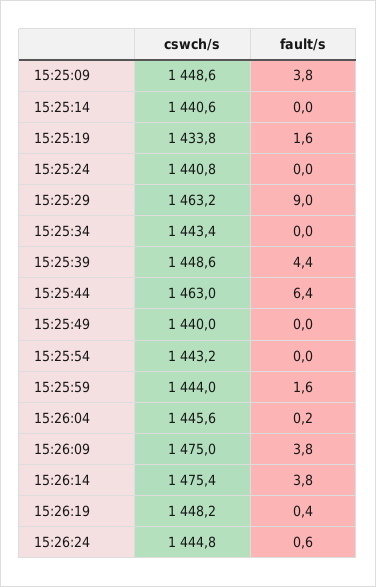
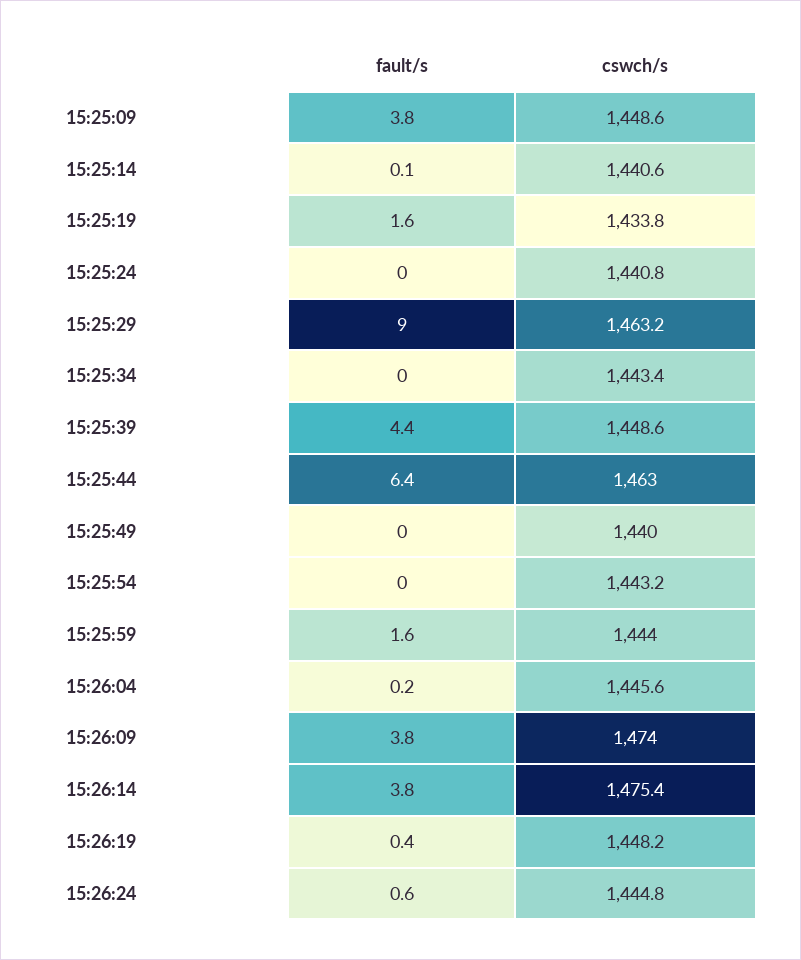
  {
    "cswch/s": {
      "15:25:09": 1448.6,
      "15:25:14": 1440.6,
      "15:25:19": 1433.8,
      "15:25:24": 1440.8,
      "15:25:29": 1463.2,
      "15:25:34": 1443.4,
      "15:25:39": 1448.6,
      "15:25:44": 1463,
      "15:25:49": 1440,
      "15:25:54": 1443.2,
      "15:25:59": 1444,
      "15:26:04": 1445.6,
-     "15:26:09": 1475,
+     "15:26:09": 1474,
      "15:26:14": 1475.4,
      "15:26:19": 1448.2,
      "15:26:24": 1444.8
    },
    "fault/s": {
      "15:25:09": 3.8,
-     "15:25:14": 0,
+     "15:25:14": 0.1,
      "15:25:19": 1.6,
      "15:25:24": 0,
      "15:25:29": 9,
      "15:25:34": 0,
      "15:25:39": 4.4,
      "15:25:44": 6.4,
      "15:25:49": 0,
      "15:25:54": 0,
      "15:25:59": 1.6,
      "15:26:04": 0.2,
      "15:26:09": 3.8,
      "15:26:14": 3.8,
      "15:26:19": 0.4,
      "15:26:24": 0.6
    }
  }

